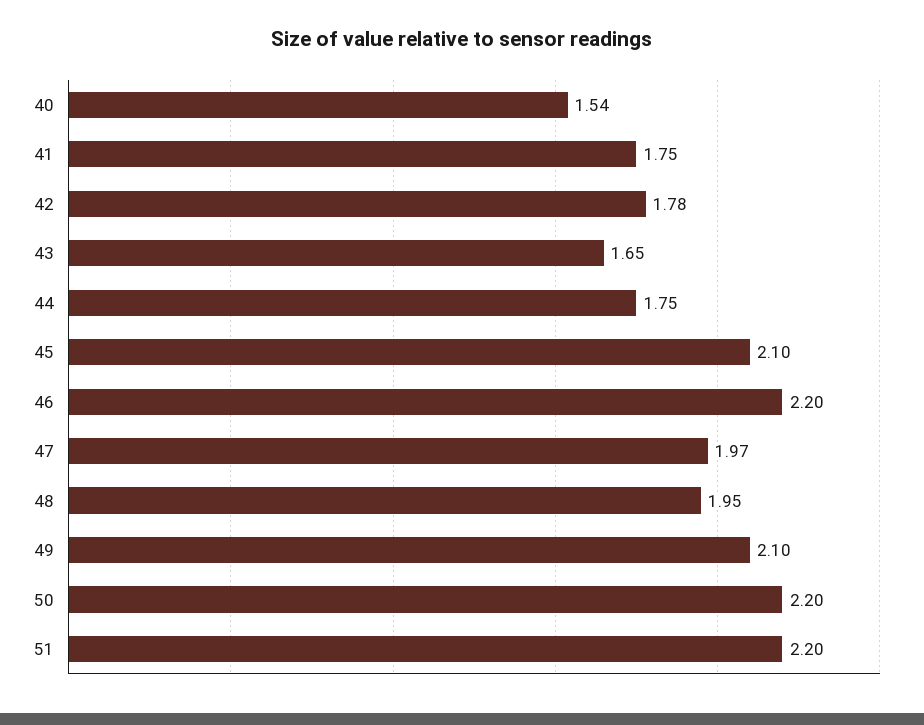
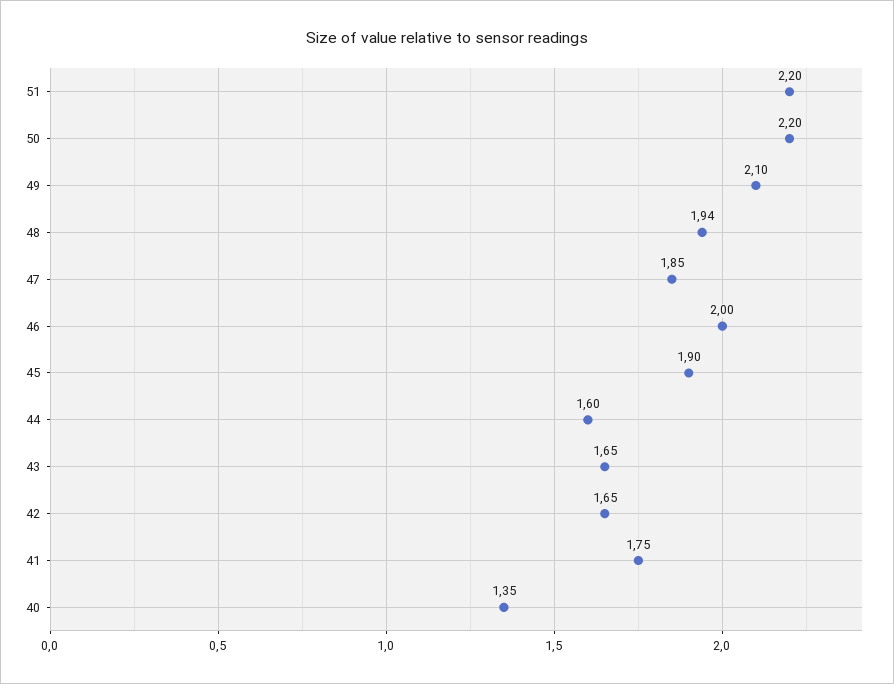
  {
-   "40": 1.54,
+   "40": 1.35,
    "41": 1.75,
-   "42": 1.78,
+   "42": 1.65,
    "43": 1.65,
-   "44": 1.75,
+   "44": 1.6,
-   "45": 2.1,
+   "45": 1.9,
-   "46": 2.2,
+   "46": 2,
-   "47": 1.97,
+   "47": 1.85,
-   "48": 1.95,
+   "48": 1.94,
    "49": 2.1,
    "50": 2.2,
    "51": 2.2
  }

